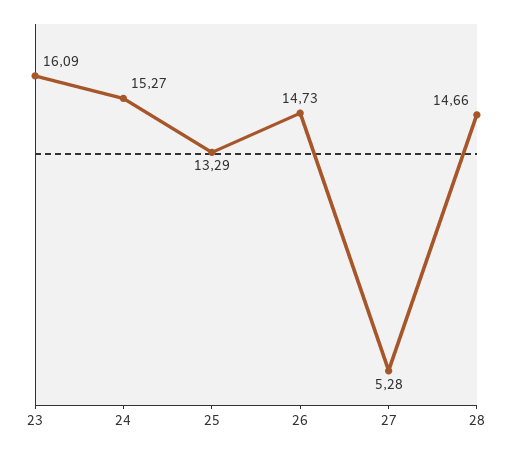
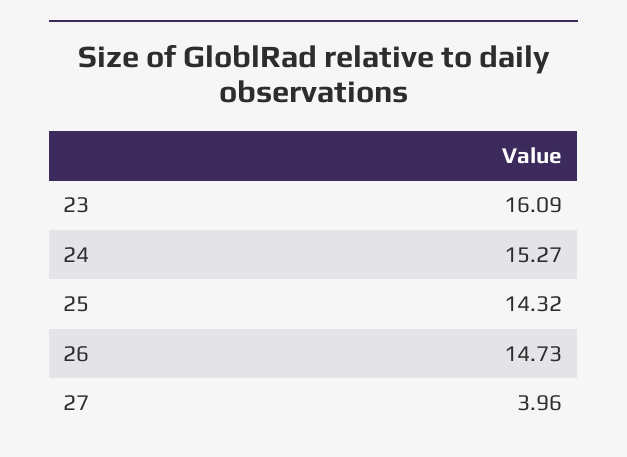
  {
    "23": 16.09,
    "24": 15.27,
-   "25": 13.29,
+   "25": 14.32,
    "26": 14.73,
-   "27": 5.28,
+   "27": 3.96
-   "28": 14.66
  }

